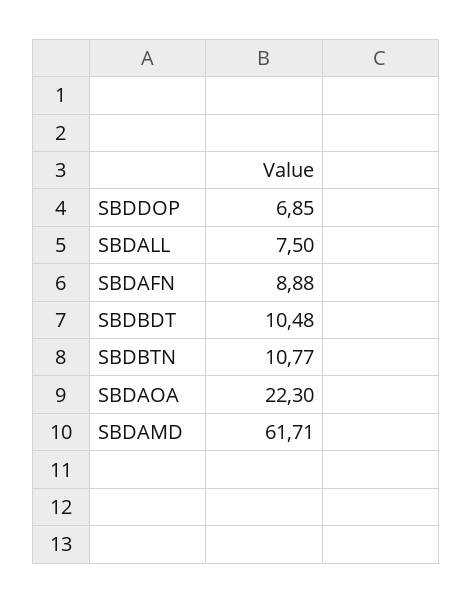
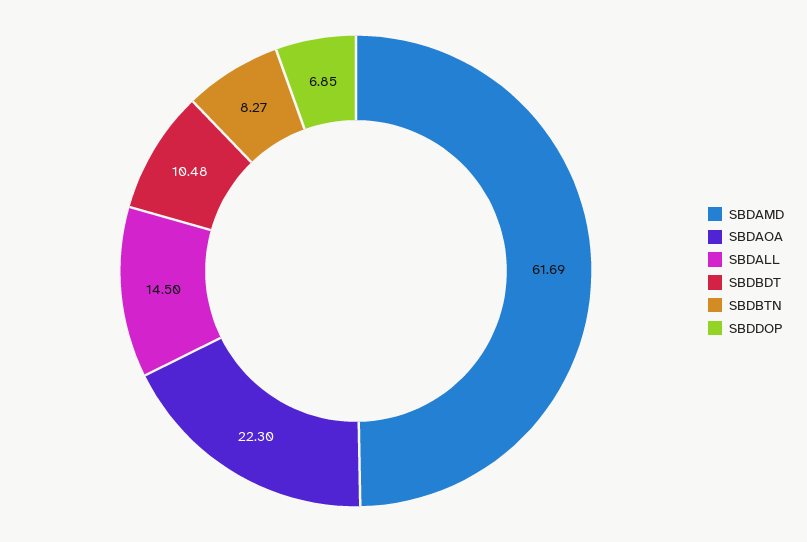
  {
    "SBDDOP": 6.85,
-   "SBDALL": 7.5,
+   "SBDALL": 14.5,
-   "SBDAFN": 8.88,
    "SBDBDT": 10.48,
-   "SBDBTN": 10.77,
+   "SBDBTN": 8.27,
    "SBDAOA": 22.3,
-   "SBDAMD": 61.71
+   "SBDAMD": 61.69
  }

